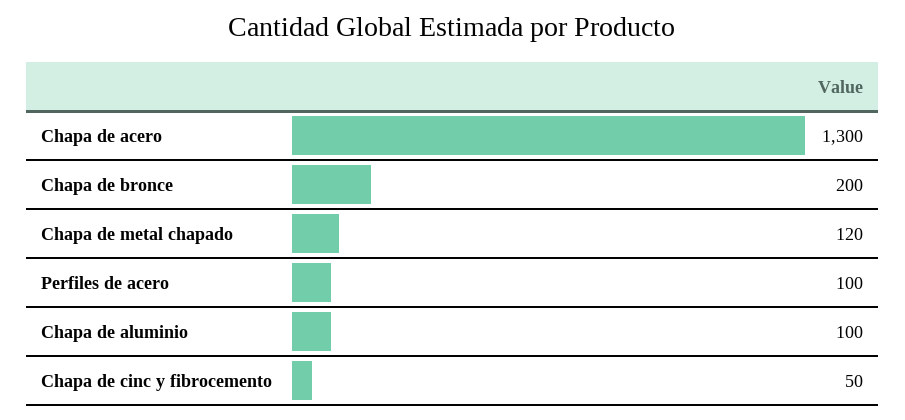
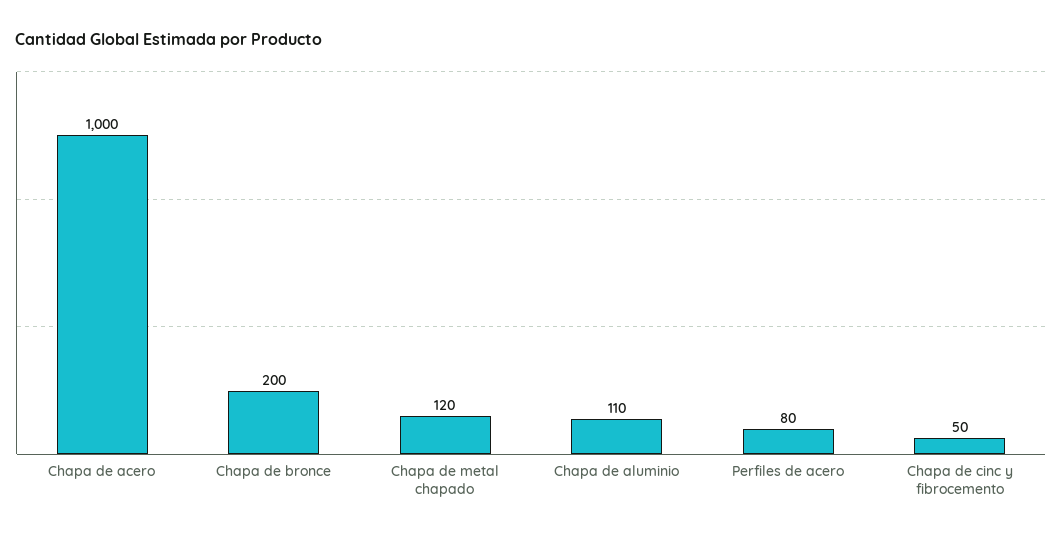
  {
-   "Chapa de acero": 1300,
+   "Chapa de acero": 1000,
    "Chapa de bronce": 200,
    "Chapa de metal chapado": 120,
-   "Perfiles de acero": 100,
+   "Perfiles de acero": 80,
-   "Chapa de aluminio": 100,
+   "Chapa de aluminio": 110,
    "Chapa de cinc y fibrocemento": 50
  }

